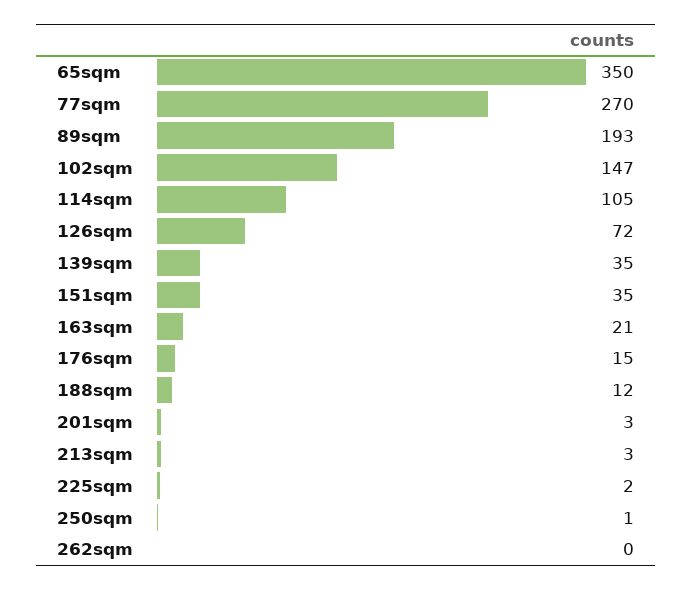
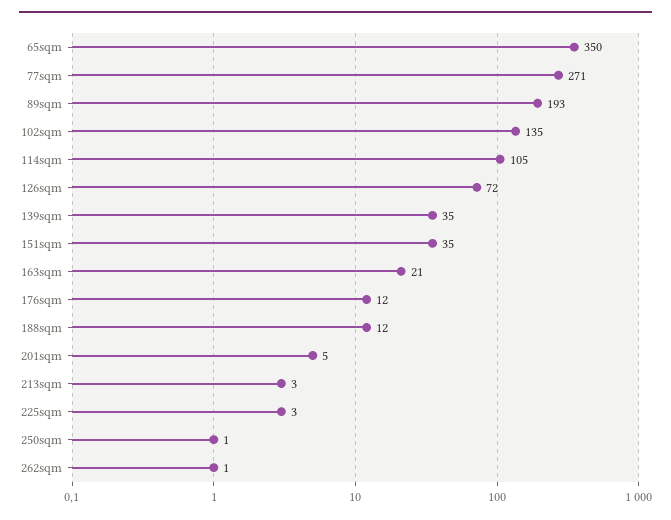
  {
    "65sqm": 350,
-   "77sqm": 270,
+   "77sqm": 271,
    "89sqm": 193,
-   "102sqm": 147,
+   "102sqm": 135,
    "114sqm": 105,
    "126sqm": 72,
    "139sqm": 35,
    "151sqm": 35,
    "163sqm": 21,
-   "176sqm": 15,
+   "176sqm": 12,
    "188sqm": 12,
-   "201sqm": 3,
+   "201sqm": 5,
    "213sqm": 3,
-   "225sqm": 2,
+   "225sqm": 3,
    "250sqm": 1,
-   "262sqm": 0
+   "262sqm": 1
  }

